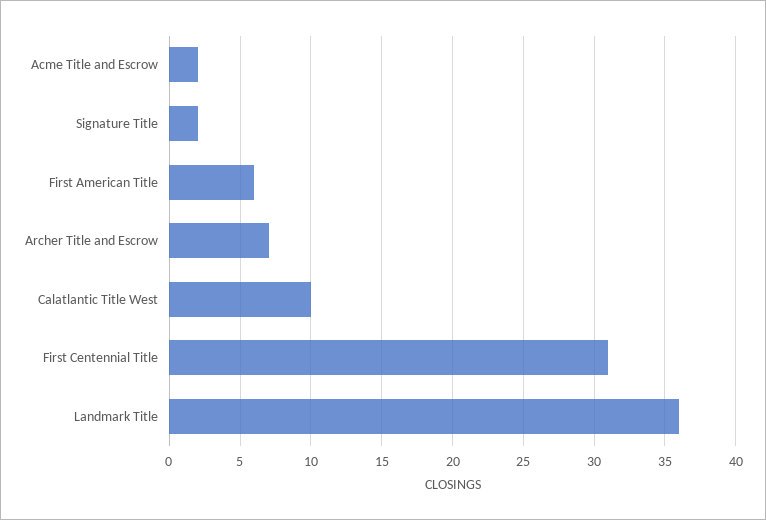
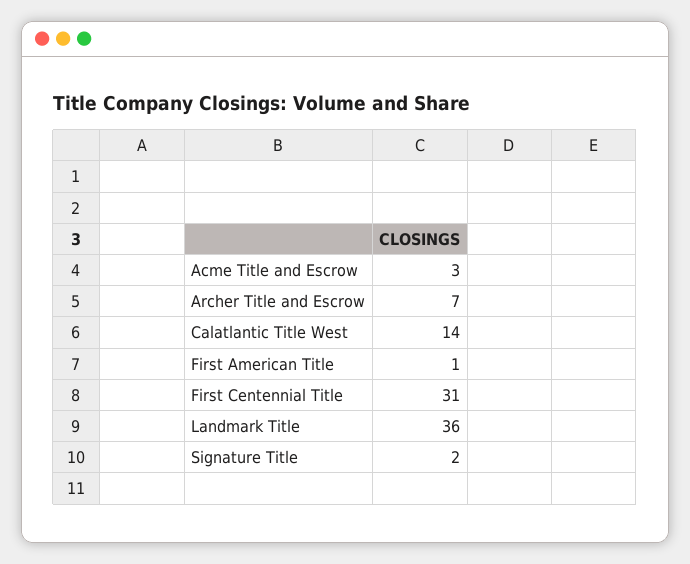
  {
-   "Acme Title and Escrow": 2,
+   "Acme Title and Escrow": 3,
    "Signature Title": 2,
-   "First American Title": 6,
+   "First American Title": 1,
    "Archer Title and Escrow": 7,
-   "Calatlantic Title West": 10,
+   "Calatlantic Title West": 14,
    "First Centennial Title": 31,
    "Landmark Title": 36
  }

